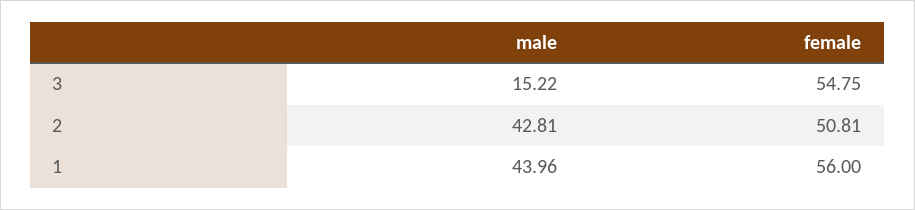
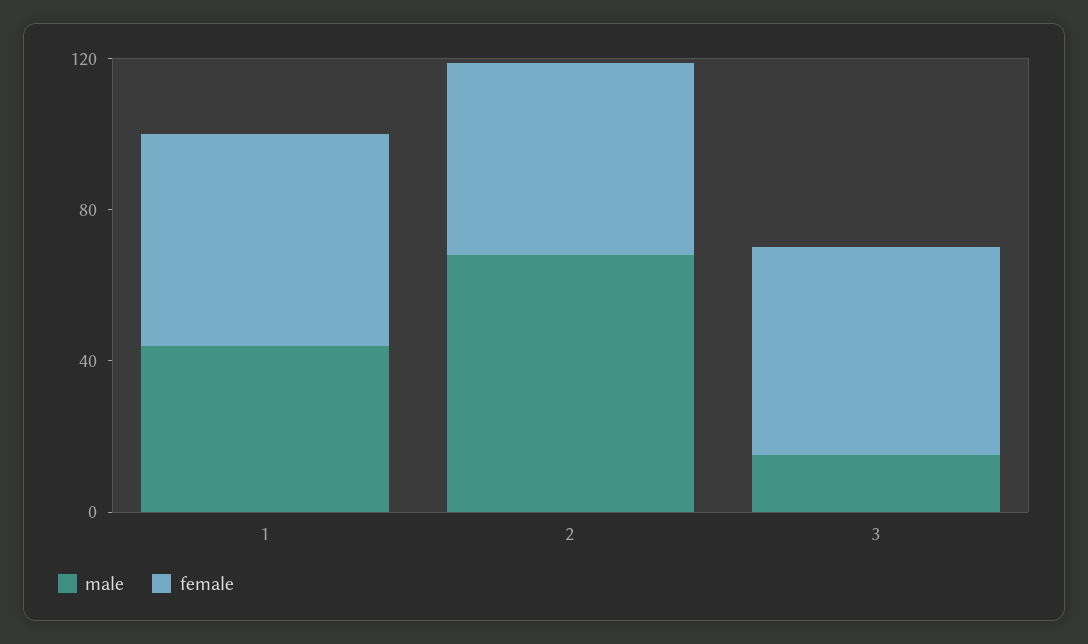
  {
    "male": {
      "3": 15.22,
-     "2": 42.81,
+     "2": 70,
      "1": 43.96
    },
    "female": {
      "3": 54.75,
      "2": 50.81,
      "1": 56
    }
  }

